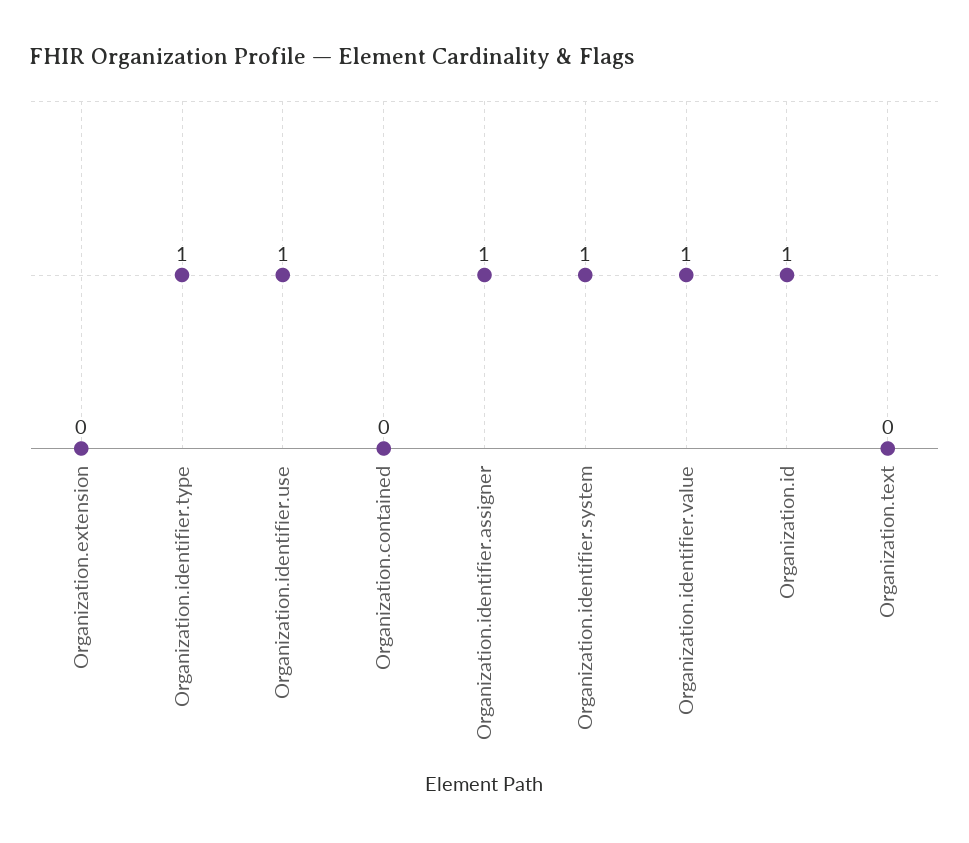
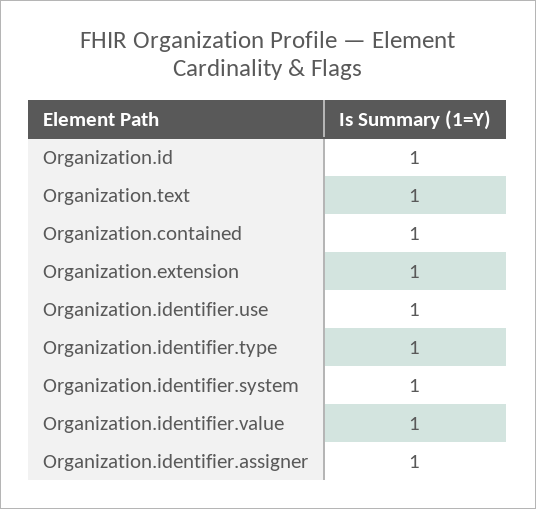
  {
-   "Organization.extension": 0,
+   "Organization.extension": 1,
    "Organization.identifier.type": 1,
    "Organization.identifier.use": 1,
-   "Organization.contained": 0,
+   "Organization.contained": 1,
    "Organization.identifier.assigner": 1,
    "Organization.identifier.system": 1,
    "Organization.identifier.value": 1,
    "Organization.id": 1,
-   "Organization.text": 0
+   "Organization.text": 1
  }

